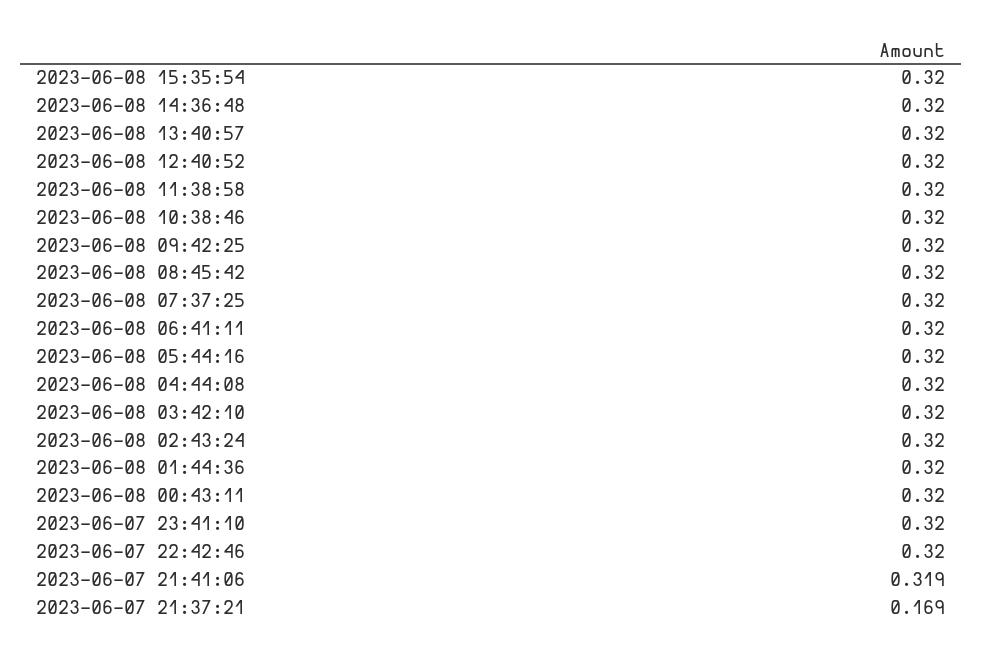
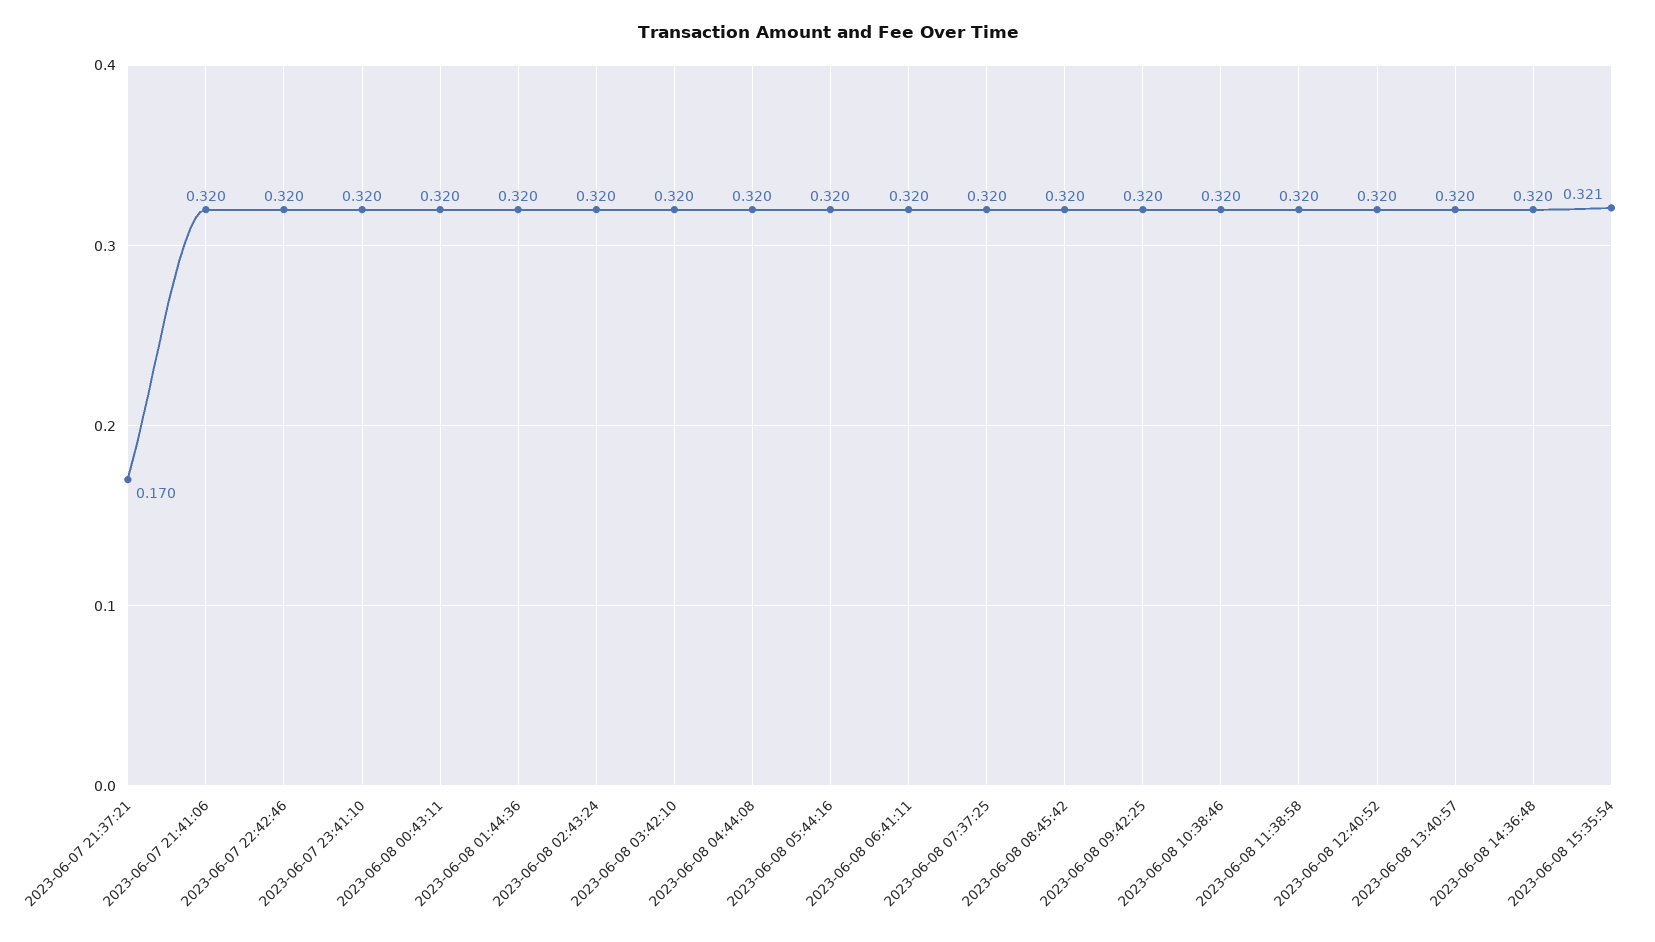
  {
-   "2023-06-08 15:35:54": 0.32,
+   "2023-06-08 15:35:54": 0.321,
    "2023-06-08 14:36:48": 0.32,
    "2023-06-08 13:40:57": 0.32,
    "2023-06-08 12:40:52": 0.32,
    "2023-06-08 11:38:58": 0.32,
    "2023-06-08 10:38:46": 0.32,
    "2023-06-08 09:42:25": 0.32,
    "2023-06-08 08:45:42": 0.32,
    "2023-06-08 07:37:25": 0.32,
    "2023-06-08 06:41:11": 0.32,
    "2023-06-08 05:44:16": 0.32,
    "2023-06-08 04:44:08": 0.32,
    "2023-06-08 03:42:10": 0.32,
    "2023-06-08 02:43:24": 0.32,
    "2023-06-08 01:44:36": 0.32,
    "2023-06-08 00:43:11": 0.32,
    "2023-06-07 23:41:10": 0.32,
    "2023-06-07 22:42:46": 0.32,
-   "2023-06-07 21:41:06": 0.319,
+   "2023-06-07 21:41:06": 0.32,
-   "2023-06-07 21:37:21": 0.169
+   "2023-06-07 21:37:21": 0.17
  }

